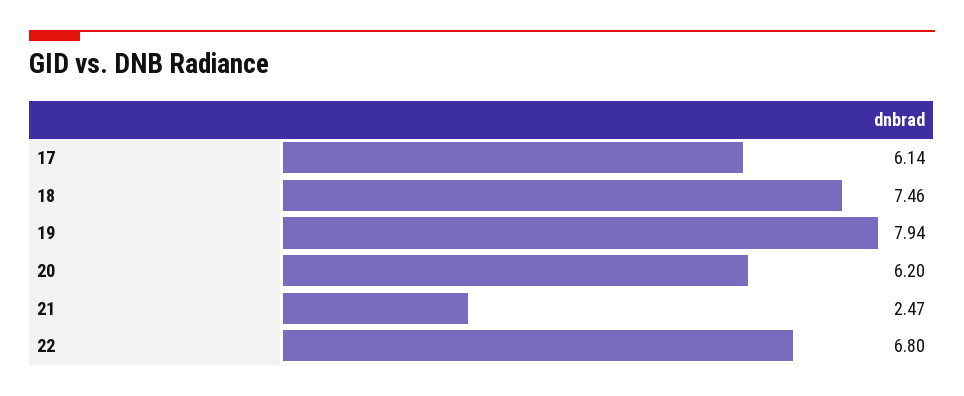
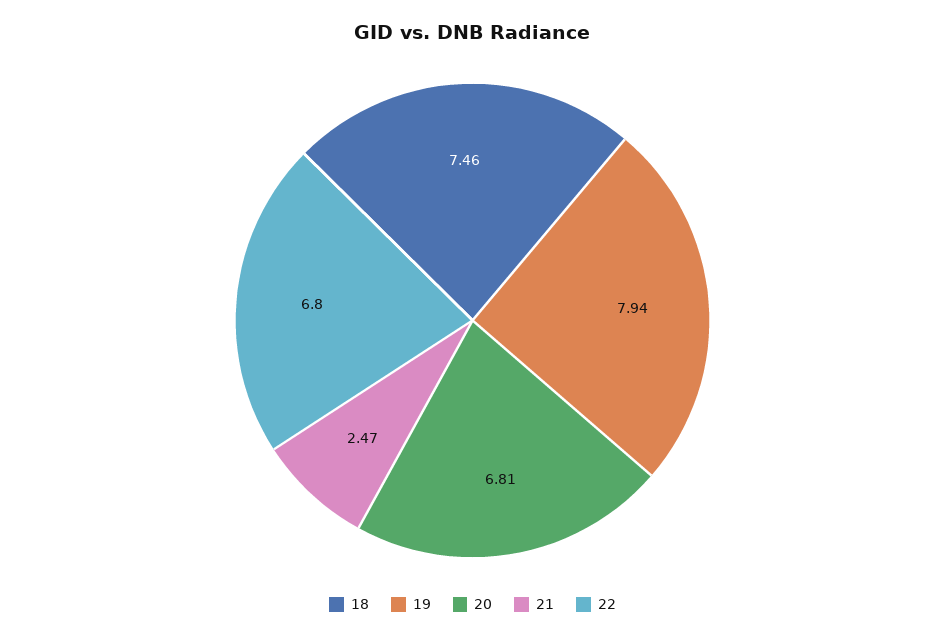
  {
-   "17": 6.14,
    "18": 7.46,
    "19": 7.94,
-   "20": 6.2,
+   "20": 6.81,
    "21": 2.47,
    "22": 6.8
  }

